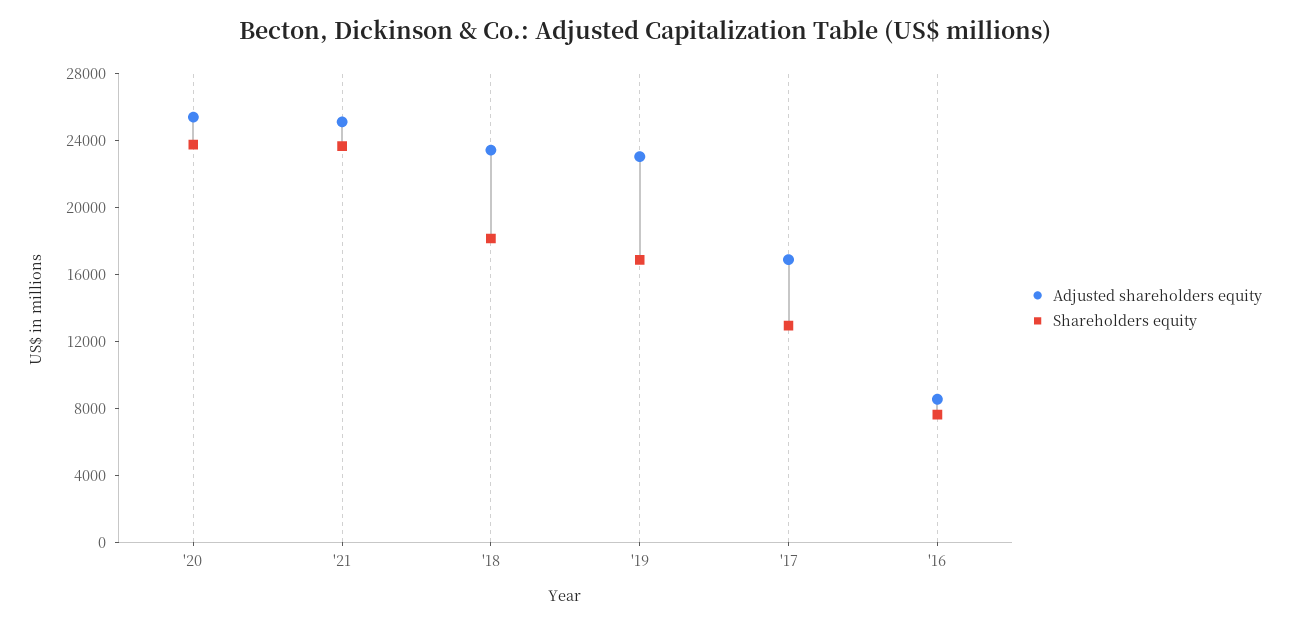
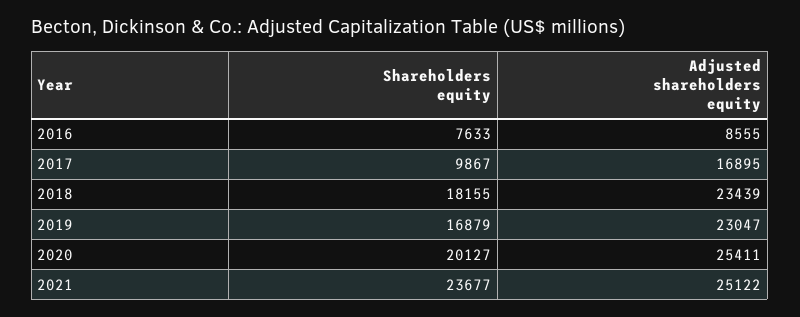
  {
    "Adjusted shareholders equity": {
      "'20": 25411,
      "'21": 25122,
      "'18": 23439,
      "'19": 23047,
      "'17": 16895,
      "'16": 8555
    },
    "Shareholders equity": {
-     "'20": 24000,
+     "'20": 20127,
      "'21": 23677,
      "'18": 18155,
      "'19": 16879,
-     "'17": 13000,
+     "'17": 9867,
      "'16": 7633
    }
  }

